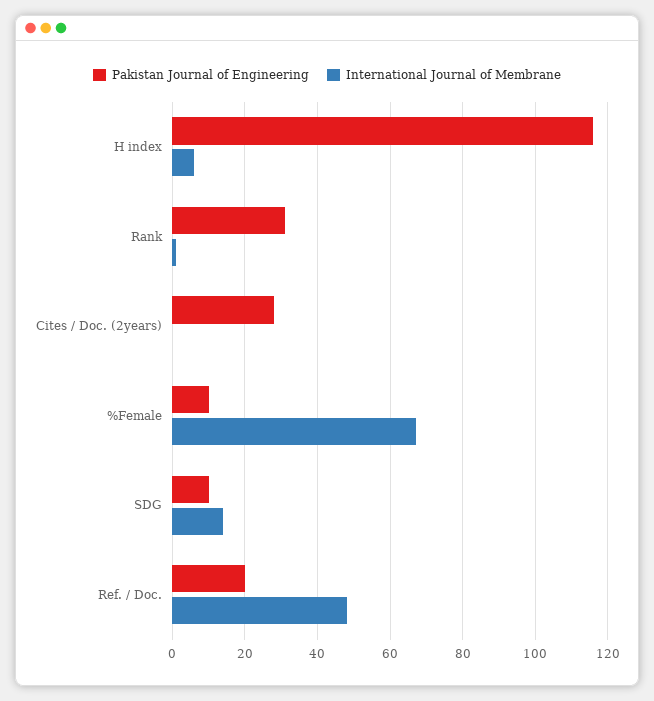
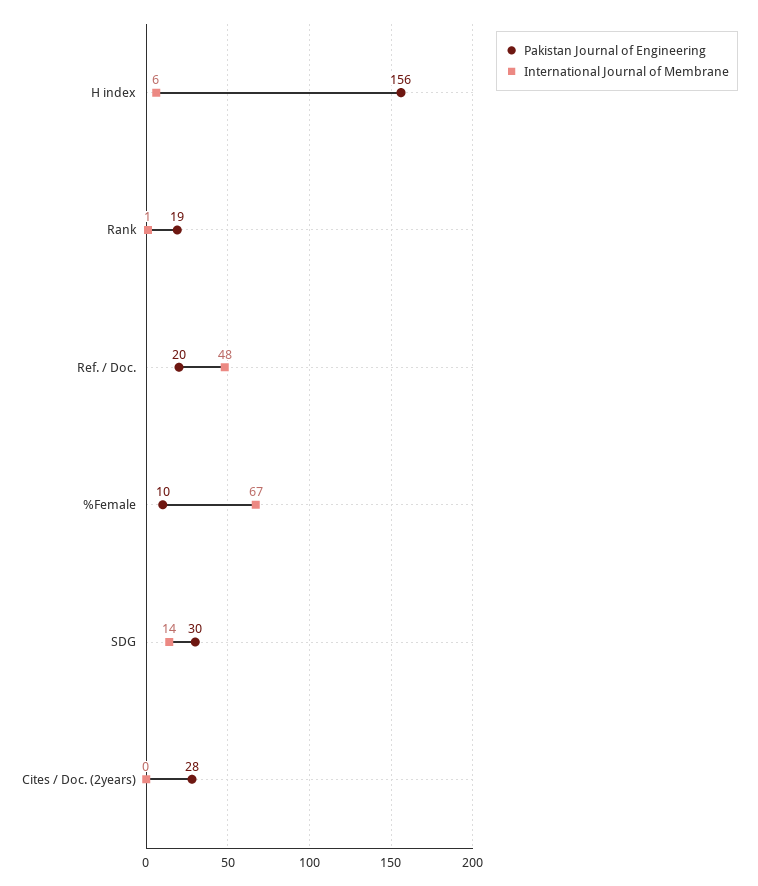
  {
    "Pakistan Journal of Engineering": {
-     "H index": 115,
+     "H index": 156,
-     "Rank": 30,
+     "Rank": 19,
      "Cites / Doc. (2years)": 28,
      "%Female": 10,
-     "SDG": 10,
+     "SDG": 30,
      "Ref. / Doc.": 20
    },
    "International Journal of Membrane": {
      "H index": 6,
      "Rank": 1,
      "Cites / Doc. (2years)": 0,
      "%Female": 67,
      "SDG": 14,
      "Ref. / Doc.": 48
    }
  }

